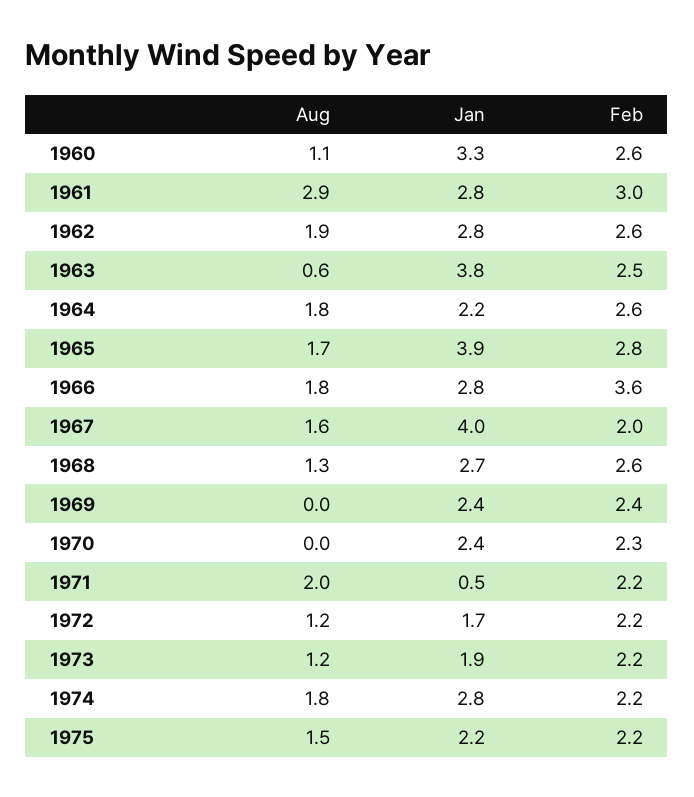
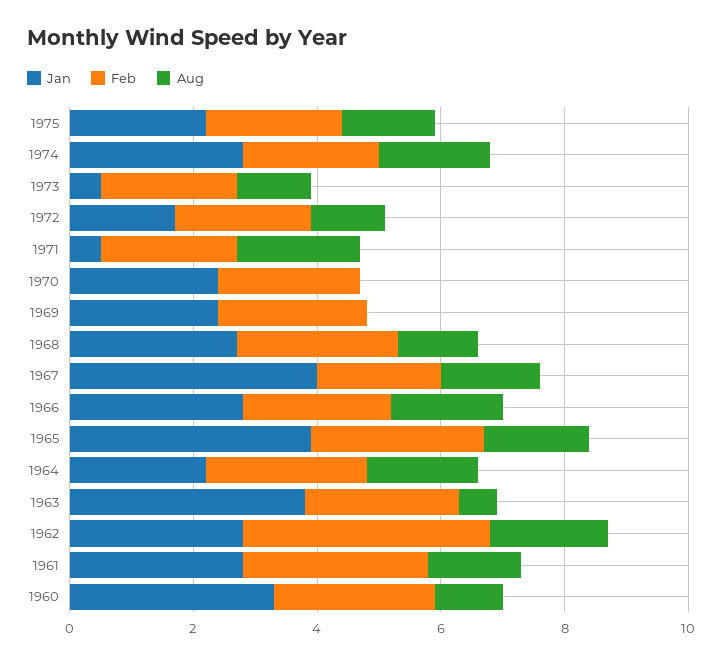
  {
    "Aug": {
      "1960": 1.1,
-     "1961": 2.9,
+     "1961": 1.5,
      "1962": 1.9,
      "1963": 0.6,
      "1964": 1.8,
      "1965": 1.7,
      "1966": 1.8,
      "1967": 1.6,
      "1968": 1.3,
      "1969": 0,
      "1970": 0,
      "1971": 2,
      "1972": 1.2,
      "1973": 1.2,
      "1974": 1.8,
      "1975": 1.5
    },
    "Jan": {
      "1960": 3.3,
      "1961": 2.8,
      "1962": 2.8,
      "1963": 3.8,
      "1964": 2.2,
      "1965": 3.9,
      "1966": 2.8,
      "1967": 4,
      "1968": 2.7,
      "1969": 2.4,
      "1970": 2.4,
      "1971": 0.5,
      "1972": 1.7,
-     "1973": 1.9,
+     "1973": 0.5,
      "1974": 2.8,
      "1975": 2.2
    },
    "Feb": {
      "1960": 2.6,
      "1961": 3,
-     "1962": 2.6,
+     "1962": 4,
      "1963": 2.5,
      "1964": 2.6,
      "1965": 2.8,
-     "1966": 3.6,
+     "1966": 2.5,
      "1967": 2,
      "1968": 2.6,
      "1969": 2.4,
      "1970": 2.3,
      "1971": 2.2,
      "1972": 2.2,
      "1973": 2.2,
      "1974": 2.2,
      "1975": 2.2
    }
  }

